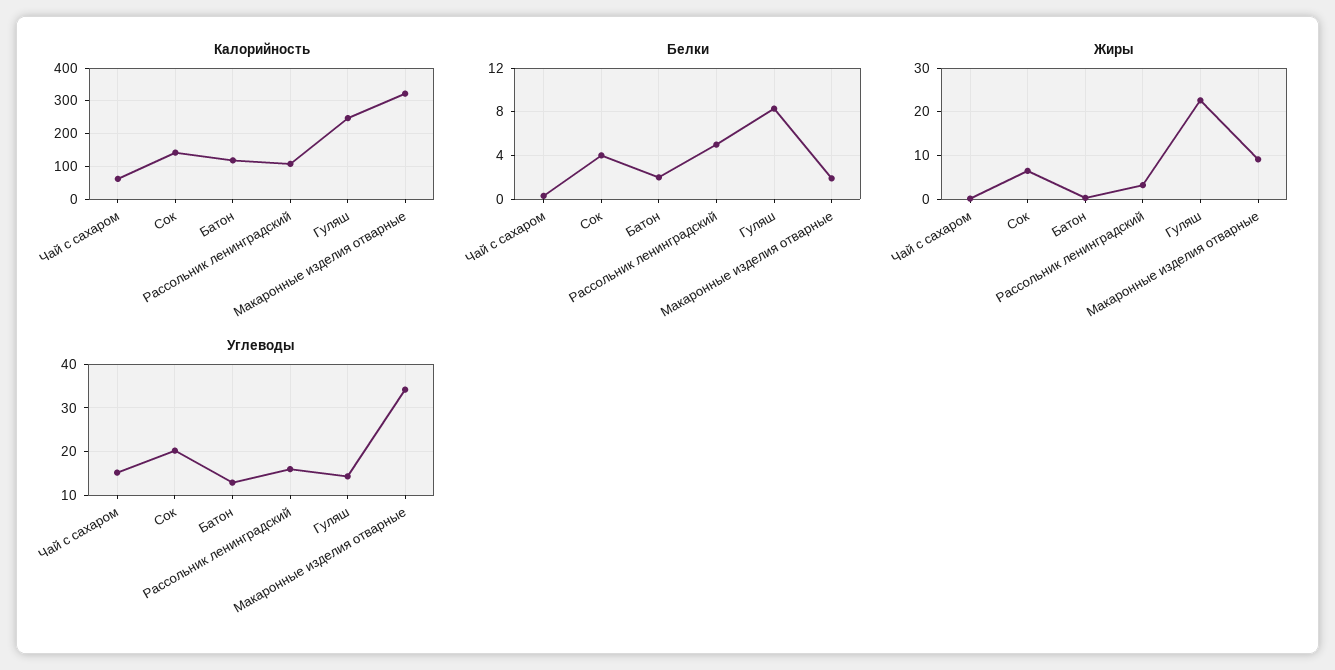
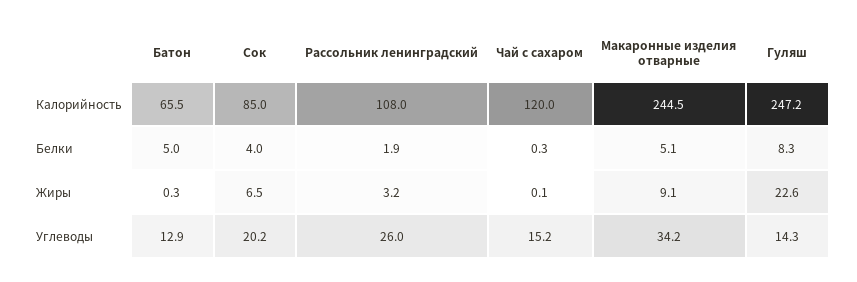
  {
    "Калорийность": {
-     "Чай с сахаром": 60,
+     "Чай с сахаром": 120,
-     "Сок": 140,
+     "Сок": 85,
-     "Батон": 120,
+     "Батон": 65.5,
      "Рассольник ленинградский": 108,
      "Гуляш": 247.2,
-     "Макаронные изделия отварные": 320
+     "Макаронные изделия отварные": 244.5
    },
    "Белки": {
      "Чай с сахаром": 0.3,
      "Сок": 4,
-     "Батон": 2,
+     "Батон": 5,
-     "Рассольник ленинградский": 5,
+     "Рассольник ленинградский": 1.9,
      "Гуляш": 8.3,
-     "Макаронные изделия отварные": 2
+     "Макаронные изделия отварные": 5.1
    },
    "Жиры": {
      "Чай с сахаром": 0.1,
      "Сок": 6.5,
      "Батон": 0.3,
      "Рассольник ленинградский": 3.2,
      "Гуляш": 22.6,
      "Макаронные изделия отварные": 9.1
    },
    "Углеводы": {
      "Чай с сахаром": 15.2,
      "Сок": 20.2,
      "Батон": 12.9,
-     "Рассольник ленинградский": 16,
+     "Рассольник ленинградский": 26,
      "Гуляш": 14.3,
      "Макаронные изделия отварные": 34.2
    }
  }

